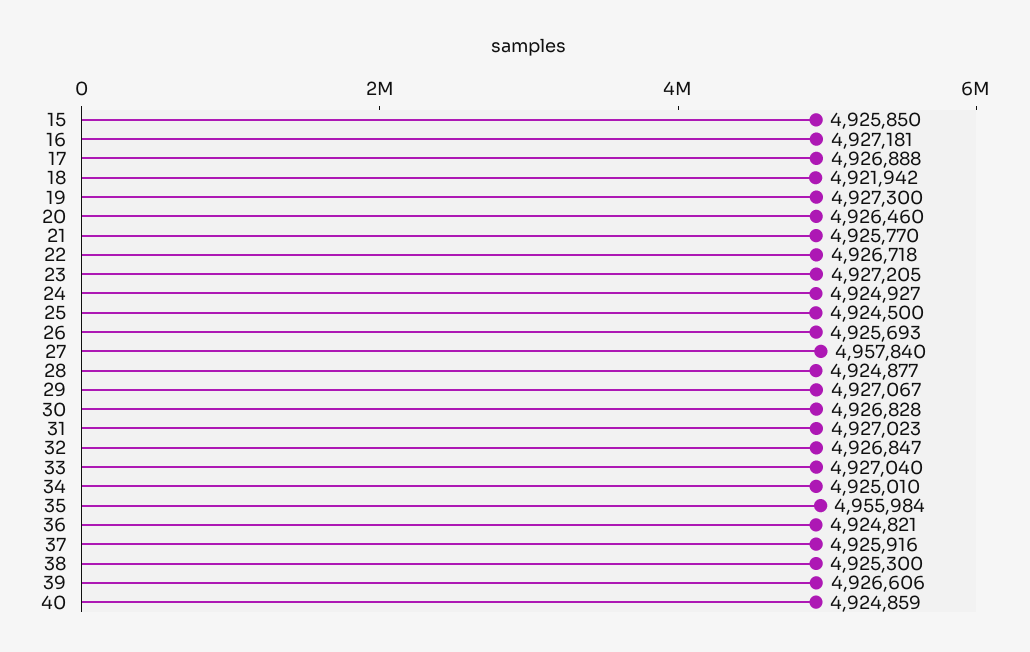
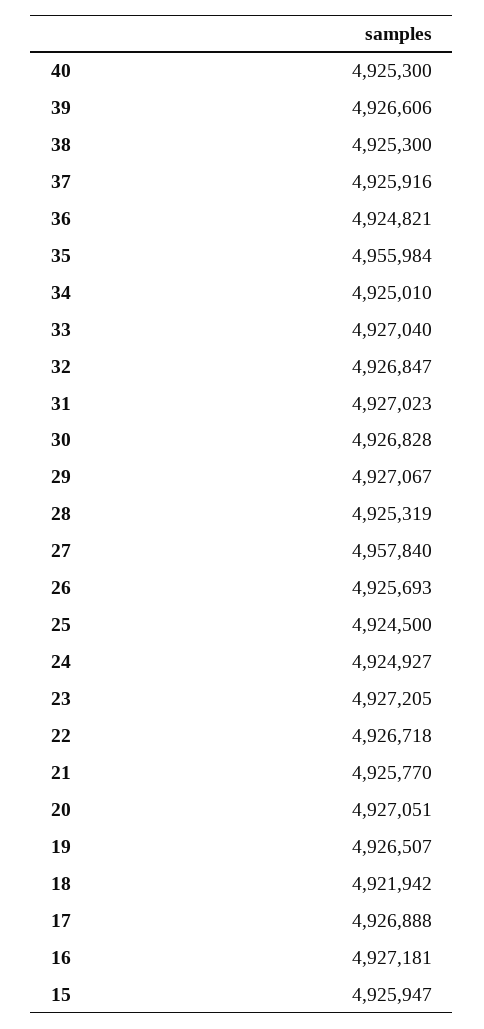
  {
-   "15": 4925850,
+   "15": 4925947,
    "16": 4927181,
    "17": 4926888,
    "18": 4921942,
-   "19": 4927300,
+   "19": 4926507,
-   "20": 4926460,
+   "20": 4927051,
    "21": 4925770,
    "22": 4926718,
    "23": 4927205,
    "24": 4924927,
    "25": 4924500,
    "26": 4925693,
    "27": 4957840,
-   "28": 4924877,
+   "28": 4925319,
    "29": 4927067,
    "30": 4926828,
    "31": 4927023,
    "32": 4926847,
    "33": 4927040,
    "34": 4925010,
    "35": 4955984,
    "36": 4924821,
    "37": 4925916,
    "38": 4925300,
    "39": 4926606,
-   "40": 4924859
+   "40": 4925300
  }

